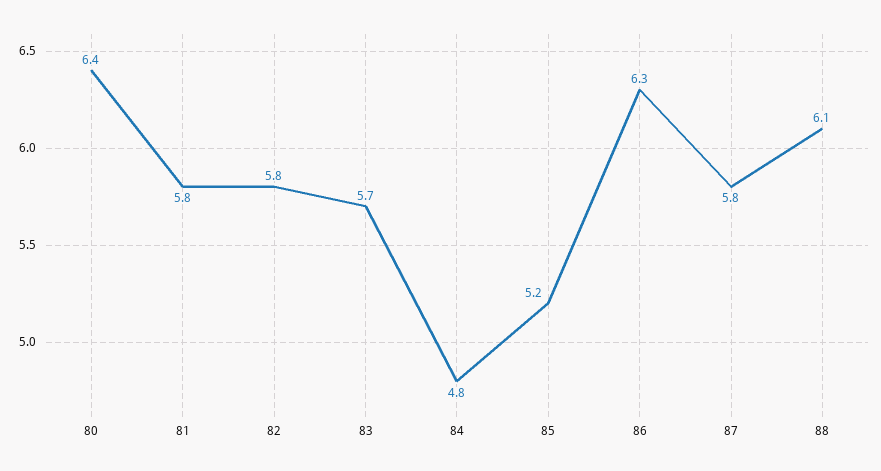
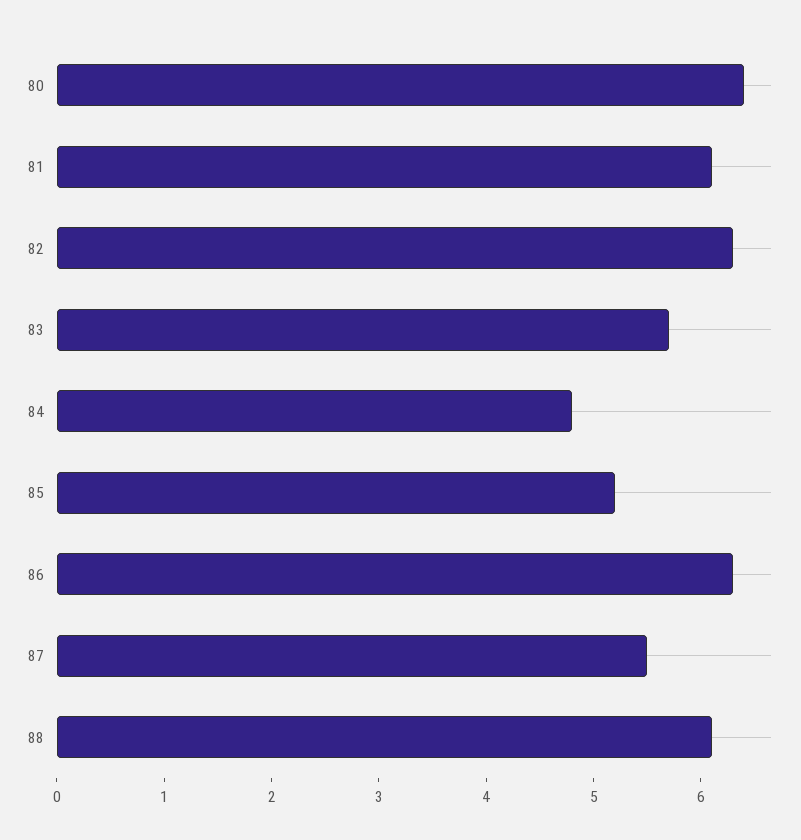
  {
    "80": 6.4,
-   "81": 5.8,
+   "81": 6.1,
-   "82": 5.8,
+   "82": 6.3,
    "83": 5.7,
    "84": 4.8,
    "85": 5.2,
    "86": 6.3,
-   "87": 5.8,
+   "87": 5.5,
    "88": 6.1
  }

